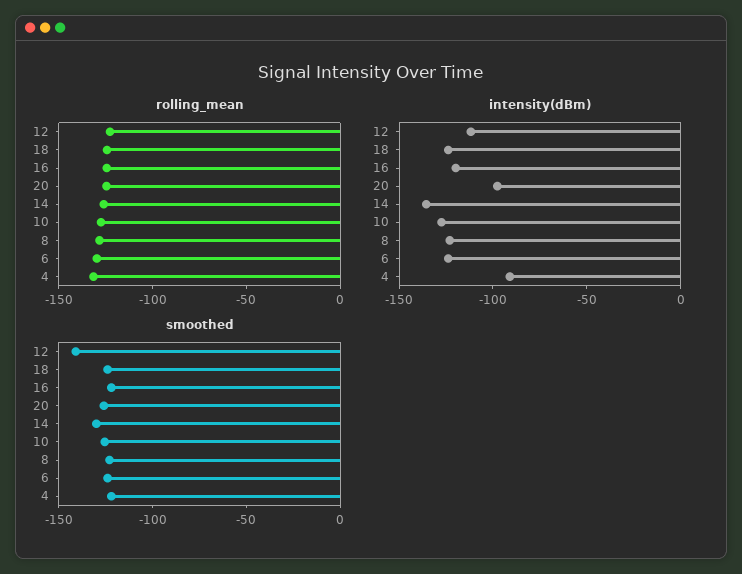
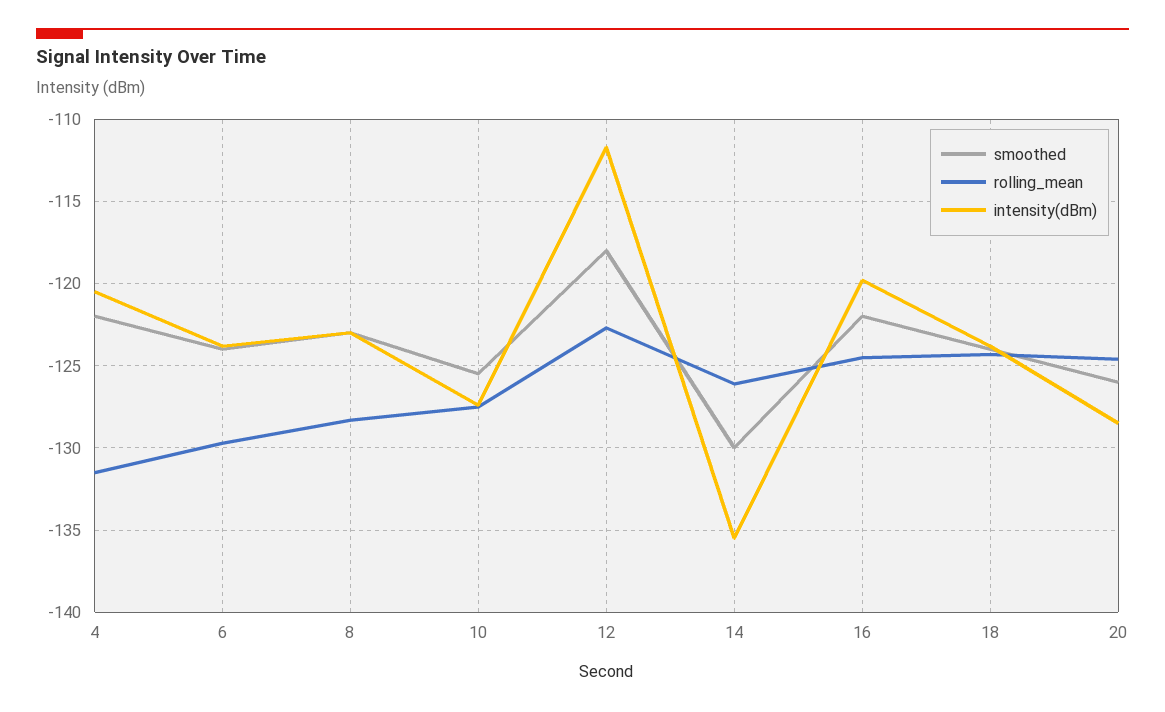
  {
    "rolling_mean": {
      "12": -122.5,
      "18": -124.5,
      "16": -124.5,
      "20": -124.5,
      "14": -126,
      "10": -127.5,
      "8": -128.5,
      "6": -129.5,
      "4": -131.5
    },
    "intensity(dBm)": {
      "12": -111.5,
      "18": -124,
      "16": -120,
-     "20": -100,
+     "20": -128.5,
      "14": -135.5,
      "10": -127.5,
      "8": -123,
      "6": -124,
-     "4": -90
+     "4": -120.5
    },
    "smoothed": {
-     "12": -140,
+     "12": -118,
      "18": -124,
      "16": -122,
      "20": -126,
      "14": -130,
      "10": -125.5,
      "8": -123,
      "6": -124,
      "4": -122
    }
  }

